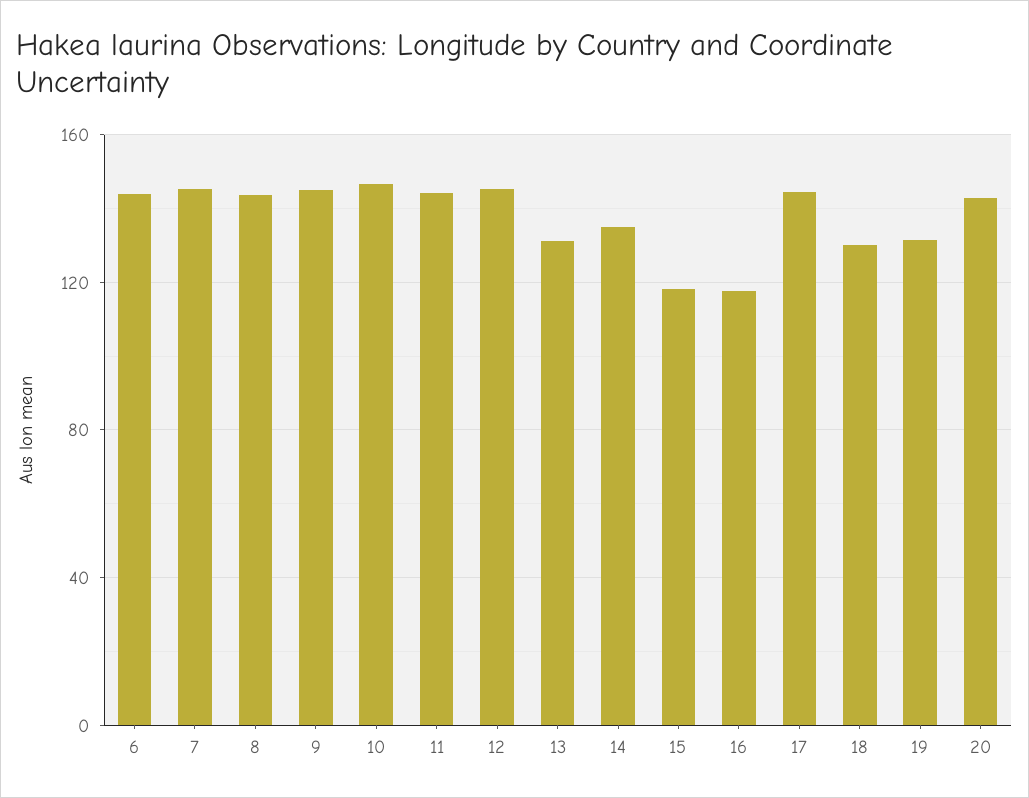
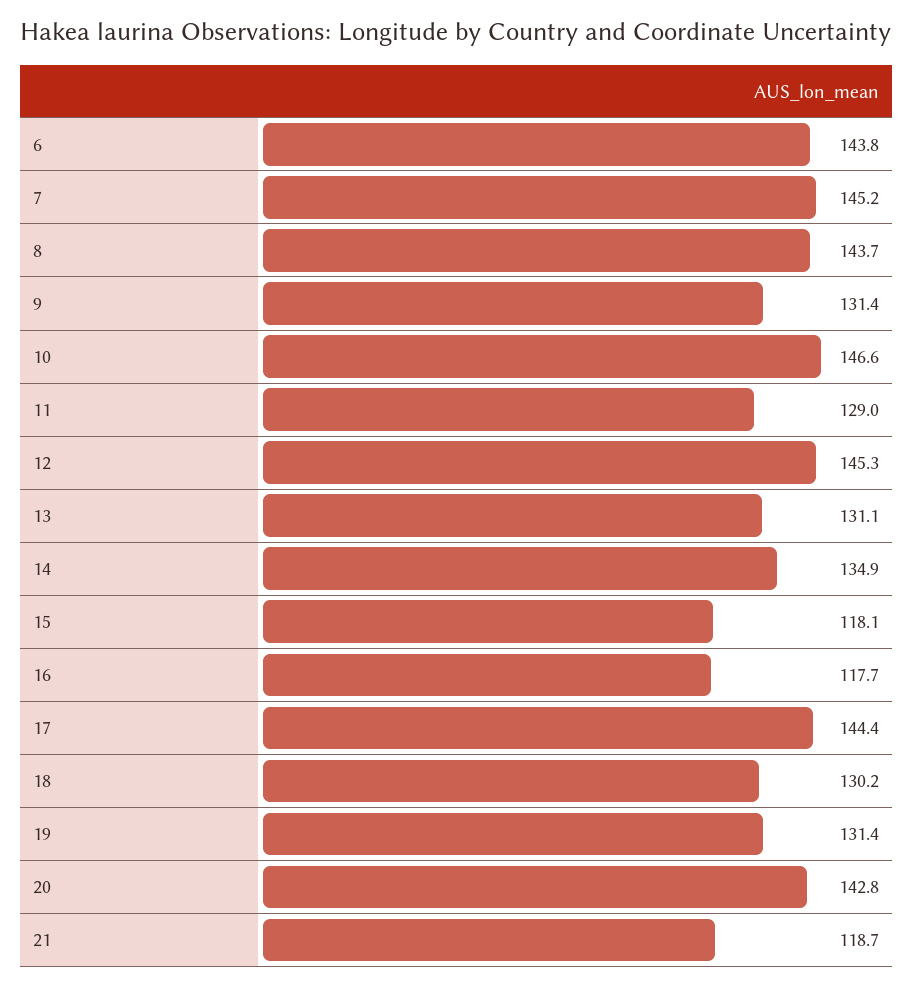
  {
    "6": 143.8,
    "7": 145.2,
    "8": 143.7,
-   "9": 145,
+   "9": 131.4,
    "10": 146.6,
-   "11": 145,
+   "11": 129,
    "12": 145.3,
    "13": 131.1,
    "14": 134.9,
    "15": 118.1,
    "16": 117.7,
    "17": 144.4,
    "18": 130.2,
    "19": 131.4,
-   "20": 142.8
+   "20": 142.8,
+   "21": 118.7
  }

